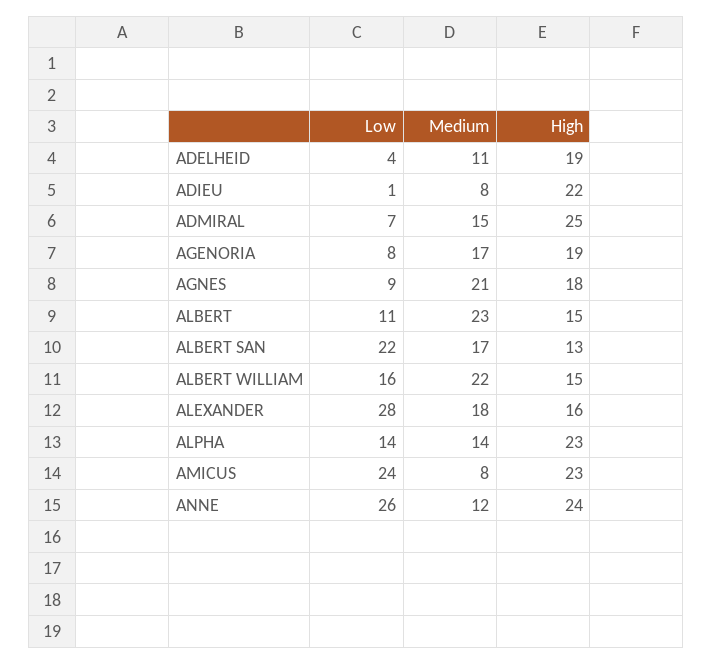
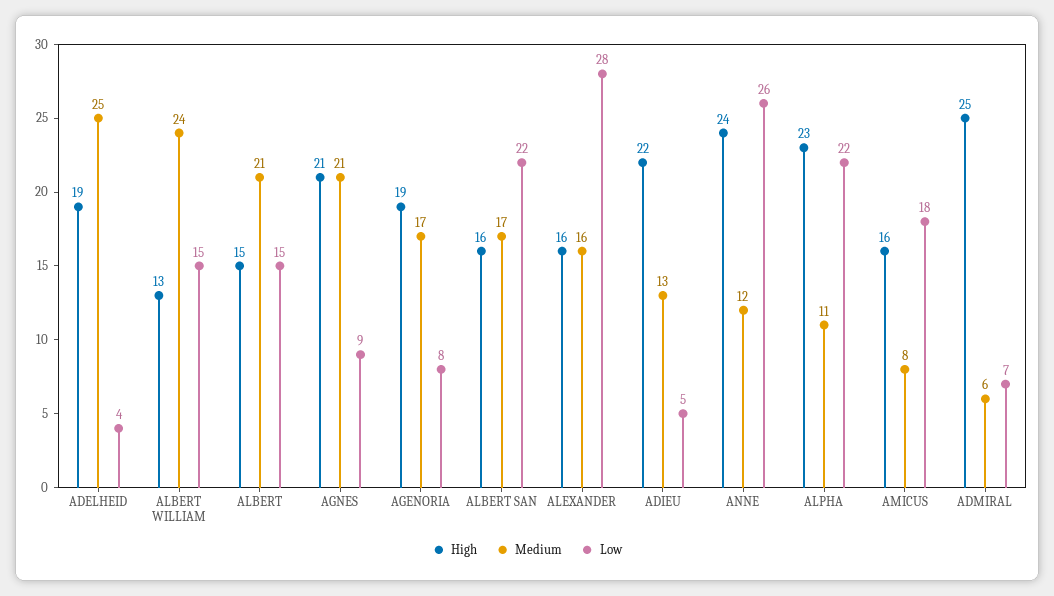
  {
    "Low": {
      "ADELHEID": 4,
-     "ADIEU": 1,
+     "ADIEU": 5,
      "ADMIRAL": 7,
      "AGENORIA": 8,
      "AGNES": 9,
-     "ALBERT": 11,
+     "ALBERT": 15,
      "ALBERT SAN": 22,
-     "ALBERT WILLIAM": 16,
+     "ALBERT WILLIAM": 15,
      "ALEXANDER": 28,
-     "ALPHA": 14,
+     "ALPHA": 22,
-     "AMICUS": 24,
+     "AMICUS": 18,
      "ANNE": 26
    },
    "Medium": {
-     "ADELHEID": 11,
+     "ADELHEID": 25,
-     "ADIEU": 8,
+     "ADIEU": 13,
-     "ADMIRAL": 15,
+     "ADMIRAL": 6,
      "AGENORIA": 17,
      "AGNES": 21,
-     "ALBERT": 23,
+     "ALBERT": 21,
      "ALBERT SAN": 17,
-     "ALBERT WILLIAM": 22,
+     "ALBERT WILLIAM": 24,
-     "ALEXANDER": 18,
+     "ALEXANDER": 16,
-     "ALPHA": 14,
+     "ALPHA": 11,
      "AMICUS": 8,
      "ANNE": 12
    },
    "High": {
      "ADELHEID": 19,
      "ADIEU": 22,
      "ADMIRAL": 25,
      "AGENORIA": 19,
-     "AGNES": 18,
+     "AGNES": 21,
      "ALBERT": 15,
-     "ALBERT SAN": 13,
+     "ALBERT SAN": 16,
-     "ALBERT WILLIAM": 15,
+     "ALBERT WILLIAM": 13,
      "ALEXANDER": 16,
      "ALPHA": 23,
-     "AMICUS": 23,
+     "AMICUS": 16,
      "ANNE": 24
    }
  }

